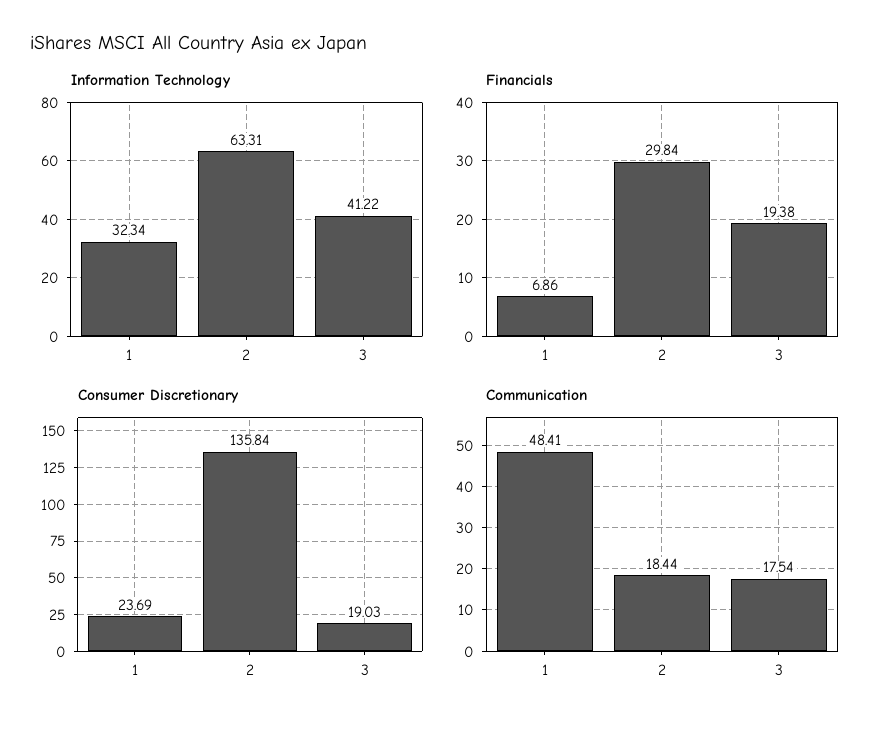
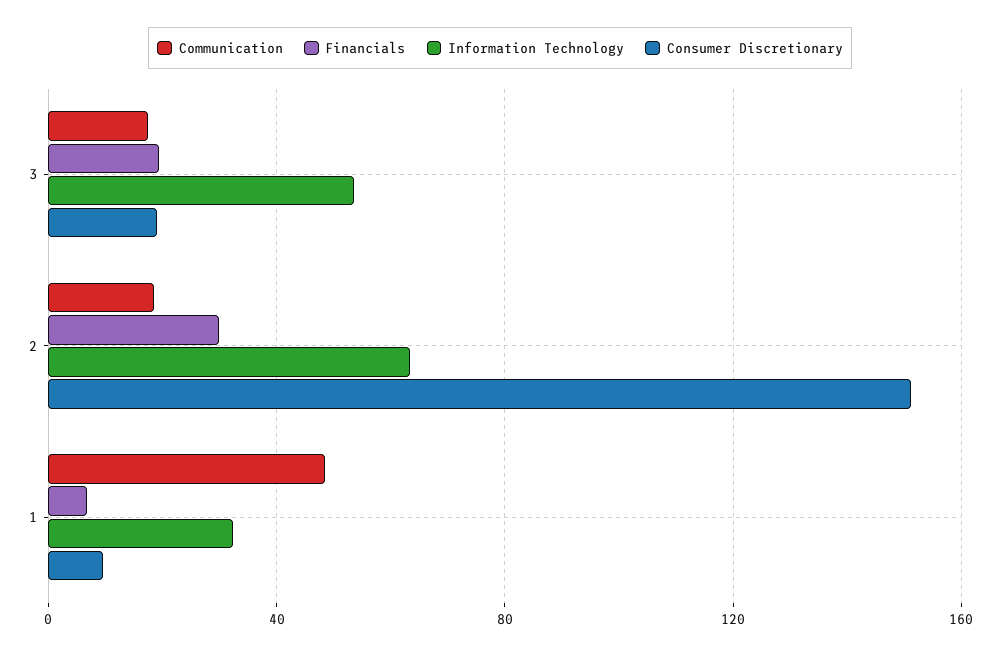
  {
    "Information Technology": {
      "1": 32.34,
      "2": 63.31,
-     "3": 41.22
+     "3": 55
    },
    "Financials": {
      "1": 6.86,
      "2": 29.84,
      "3": 19.38
    },
    "Consumer Discretionary": {
-     "1": 23.69,
+     "1": 10,
-     "2": 135.84,
+     "2": 150,
      "3": 19.03
    },
    "Communication": {
      "1": 48.41,
      "2": 18.44,
      "3": 17.54
    }
  }

